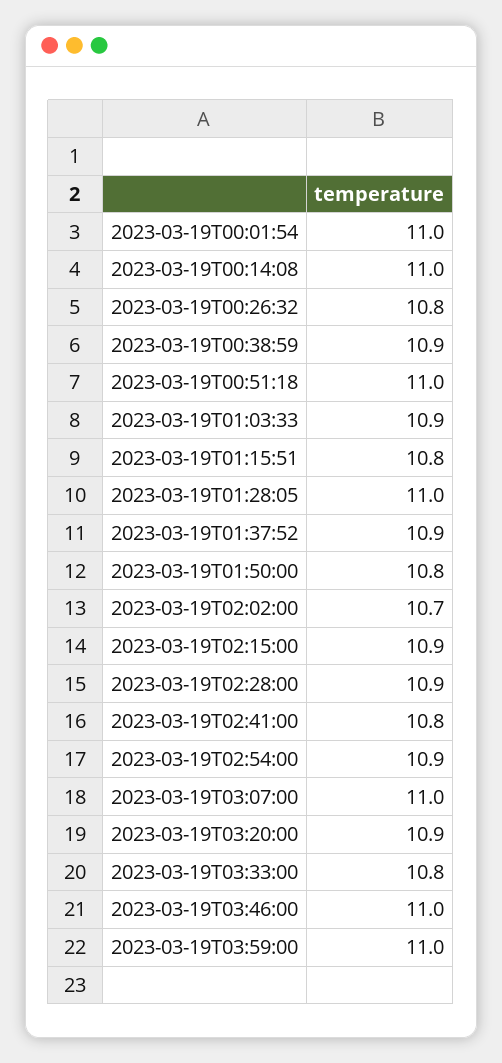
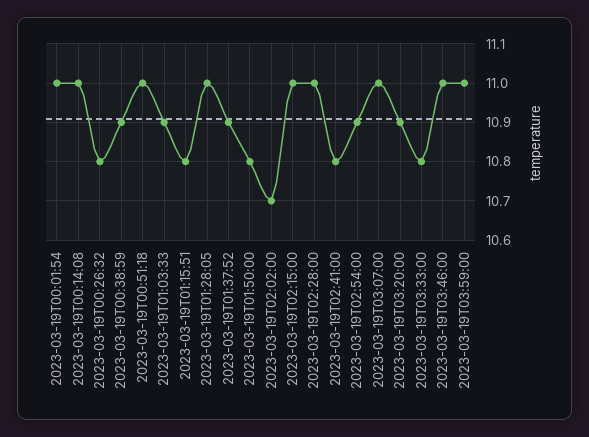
  {
    "2023-03-19T00:01:54": 11,
    "2023-03-19T00:14:08": 11,
    "2023-03-19T00:26:32": 10.8,
    "2023-03-19T00:38:59": 10.9,
    "2023-03-19T00:51:18": 11,
    "2023-03-19T01:03:33": 10.9,
    "2023-03-19T01:15:51": 10.8,
    "2023-03-19T01:28:05": 11,
    "2023-03-19T01:37:52": 10.9,
    "2023-03-19T01:50:00": 10.8,
    "2023-03-19T02:02:00": 10.7,
-   "2023-03-19T02:15:00": 10.9,
+   "2023-03-19T02:15:00": 11,
-   "2023-03-19T02:28:00": 10.9,
+   "2023-03-19T02:28:00": 11,
    "2023-03-19T02:41:00": 10.8,
    "2023-03-19T02:54:00": 10.9,
    "2023-03-19T03:07:00": 11,
    "2023-03-19T03:20:00": 10.9,
    "2023-03-19T03:33:00": 10.8,
    "2023-03-19T03:46:00": 11,
    "2023-03-19T03:59:00": 11
  }

